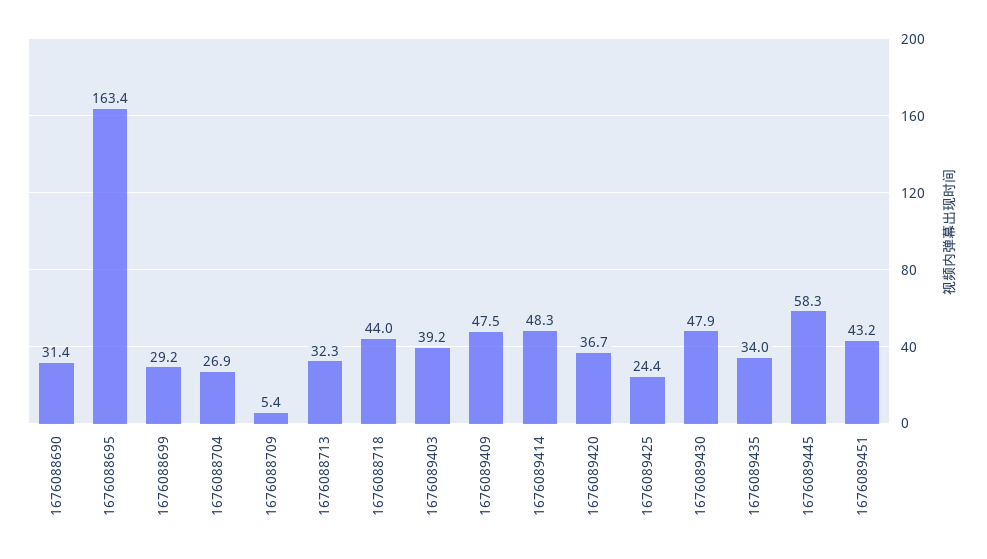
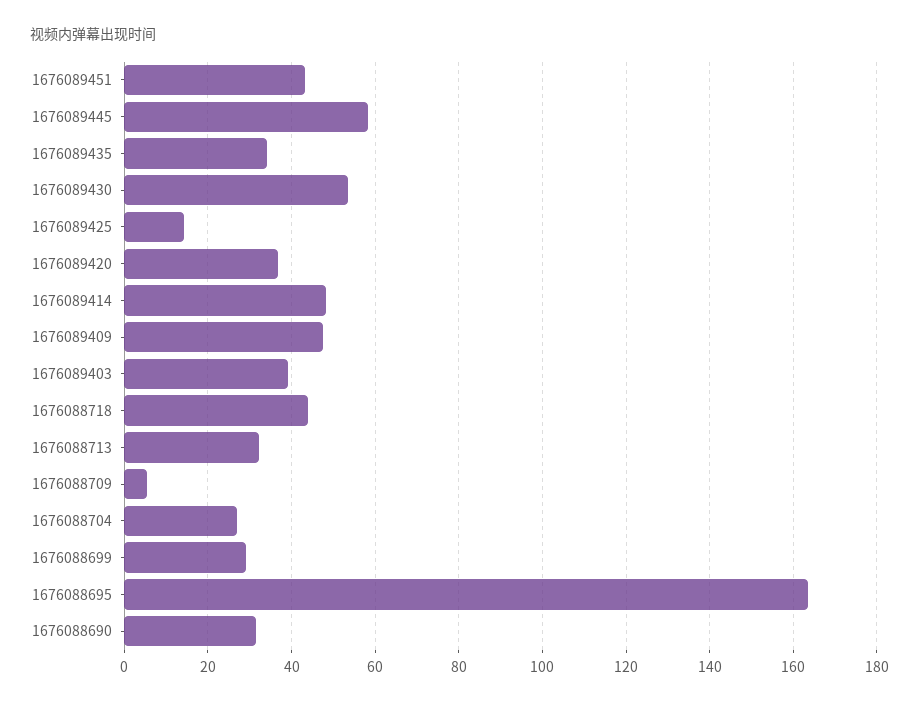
  {
    "1676088690": 31.4,
    "1676088695": 163.4,
    "1676088699": 29.2,
    "1676088704": 26.9,
    "1676088709": 5.4,
    "1676088713": 32.3,
    "1676088718": 44,
    "1676089403": 39.2,
    "1676089409": 47.5,
    "1676089414": 48.3,
    "1676089420": 36.7,
-   "1676089425": 24.4,
+   "1676089425": 14,
-   "1676089430": 47.9,
+   "1676089430": 54,
    "1676089435": 34,
    "1676089445": 58.3,
    "1676089451": 43.2
  }

